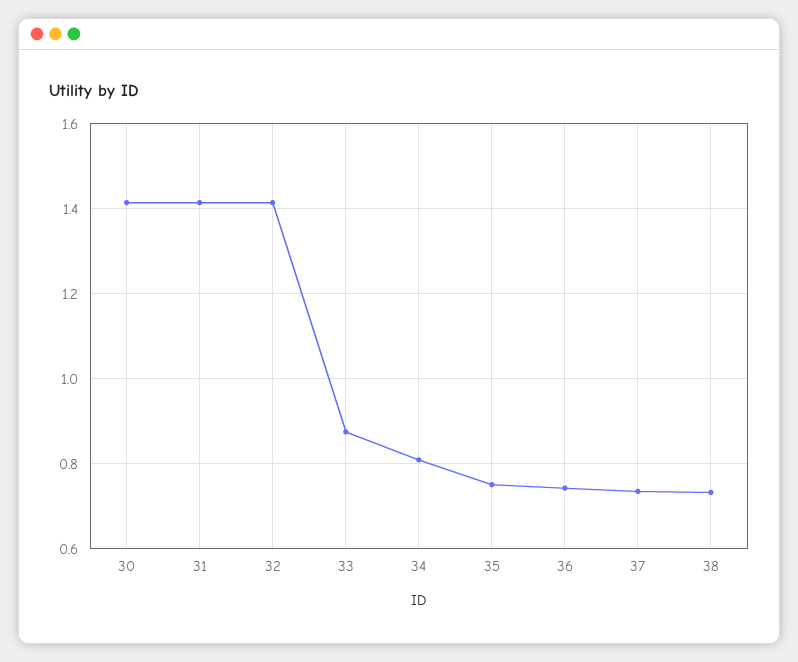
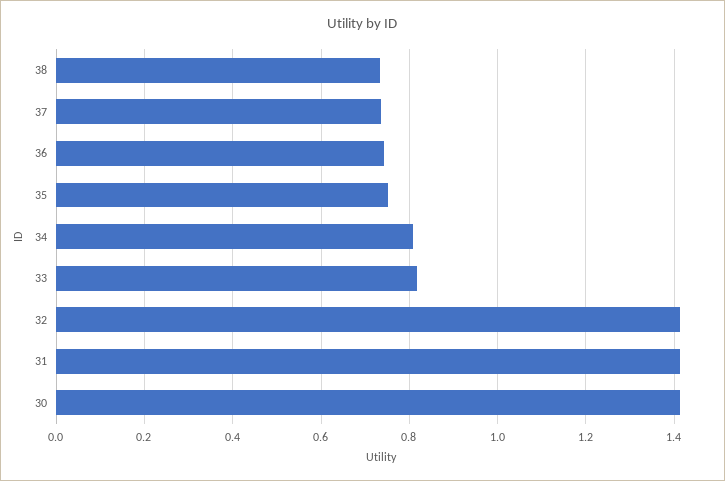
  {
    "30": 1.42,
    "31": 1.42,
    "32": 1.42,
-   "33": 0.88,
+   "33": 0.82,
    "34": 0.8,
    "35": 0.76,
    "36": 0.74,
    "37": 0.74,
    "38": 0.74
  }

